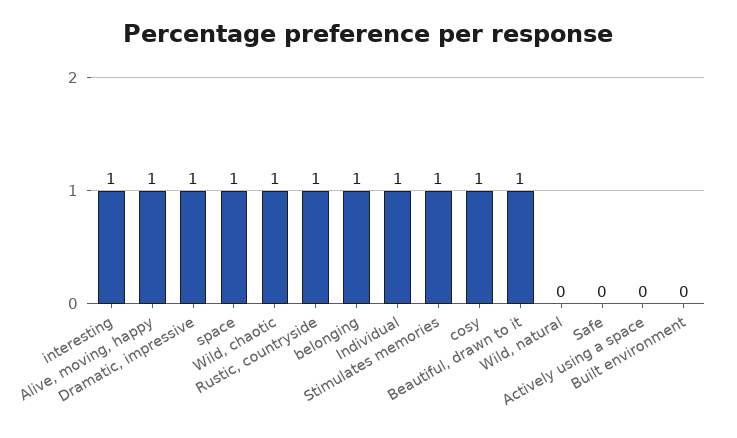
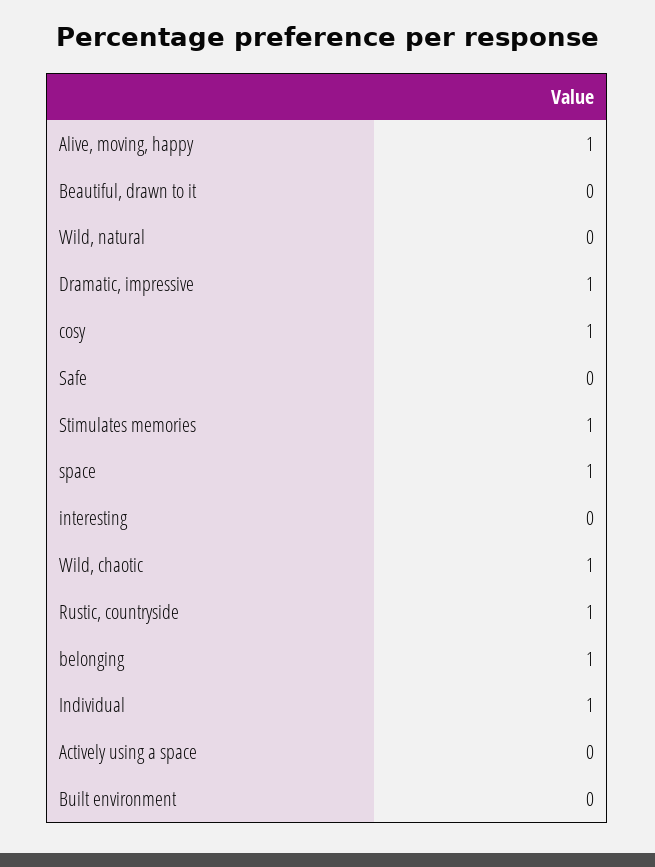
  {
-   "interesting": 1,
+   "interesting": 0,
    "Alive, moving, happy": 1,
    "Dramatic, impressive": 1,
    "space": 1,
    "Wild, chaotic": 1,
    "Rustic, countryside": 1,
    "belonging": 1,
    "Individual": 1,
    "Stimulates memories": 1,
    "cosy": 1,
-   "Beautiful, drawn to it": 1,
+   "Beautiful, drawn to it": 0,
    "Wild, natural": 0,
    "Safe": 0,
    "Actively using a space": 0,
    "Built environment": 0
  }

